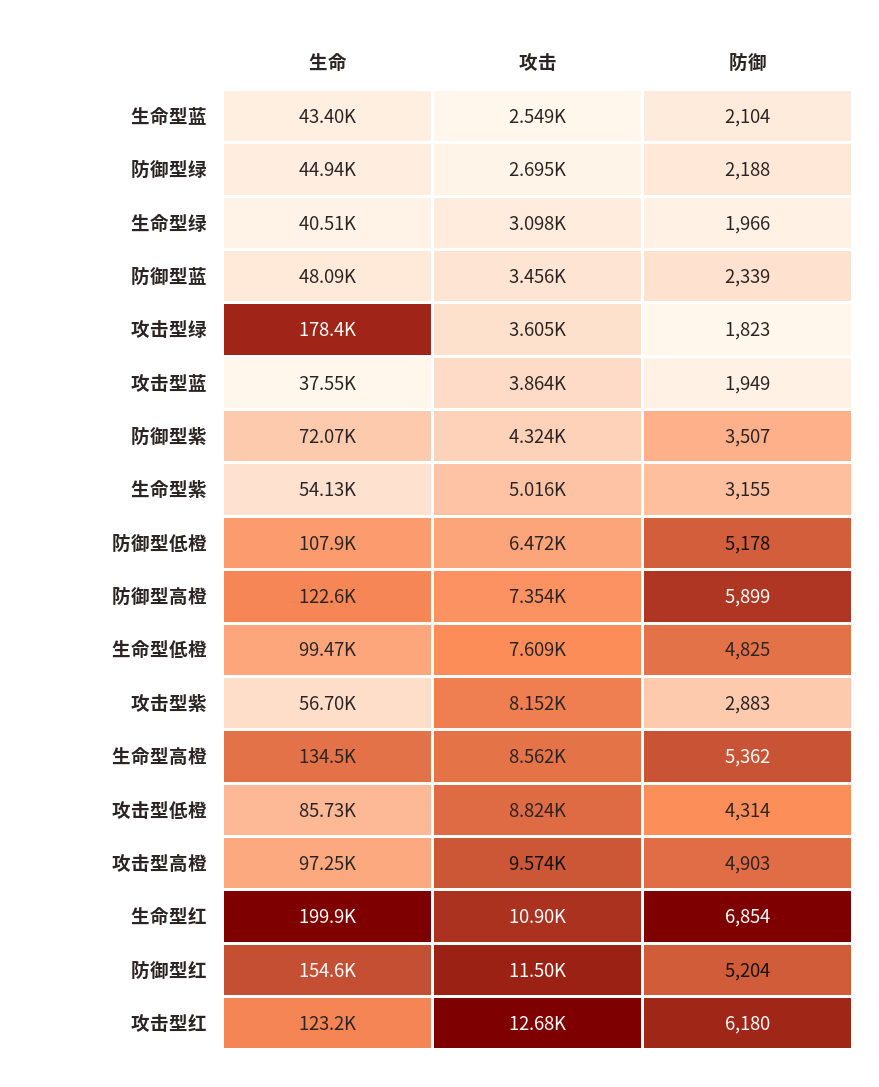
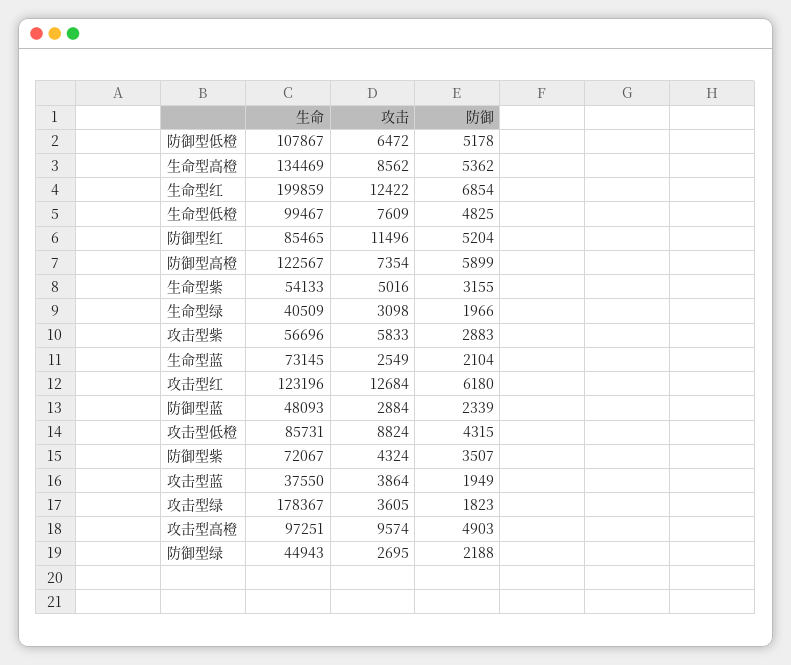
  {
    "生命": {
-     "生命型蓝": 43400,
+     "生命型蓝": 73145,
      "防御型绿": 44943,
      "生命型绿": 40509,
      "防御型蓝": 48093,
      "攻击型绿": 178367,
      "攻击型蓝": 37550,
      "防御型紫": 72067,
      "生命型紫": 54133,
      "防御型低橙": 107867,
      "防御型高橙": 122567,
      "生命型低橙": 99467,
      "攻击型紫": 56696,
      "生命型高橙": 134469,
      "攻击型低橙": 85731,
      "攻击型高橙": 97251,
      "生命型红": 199859,
-     "防御型红": 154600,
+     "防御型红": 85465,
      "攻击型红": 123196
    },
    "攻击": {
      "生命型蓝": 2549,
      "防御型绿": 2695,
      "生命型绿": 3098,
-     "防御型蓝": 3456,
+     "防御型蓝": 2884,
      "攻击型绿": 3605,
      "攻击型蓝": 3864,
      "防御型紫": 4324,
      "生命型紫": 5016,
      "防御型低橙": 6472,
      "防御型高橙": 7354,
      "生命型低橙": 7609,
-     "攻击型紫": 8152,
+     "攻击型紫": 5833,
      "生命型高橙": 8562,
      "攻击型低橙": 8824,
      "攻击型高橙": 9574,
-     "生命型红": 10900,
+     "生命型红": 12422,
      "防御型红": 11496,
      "攻击型红": 12684
    },
    "防御": {
      "生命型蓝": 2104,
      "防御型绿": 2188,
      "生命型绿": 1966,
      "防御型蓝": 2339,
      "攻击型绿": 1823,
      "攻击型蓝": 1949,
      "防御型紫": 3507,
      "生命型紫": 3155,
      "防御型低橙": 5178,
      "防御型高橙": 5899,
      "生命型低橙": 4825,
      "攻击型紫": 2883,
      "生命型高橙": 5362,
-     "攻击型低橙": 4314,
+     "攻击型低橙": 4315,
      "攻击型高橙": 4903,
      "生命型红": 6854,
      "防御型红": 5204,
      "攻击型红": 6180
    }
  }

